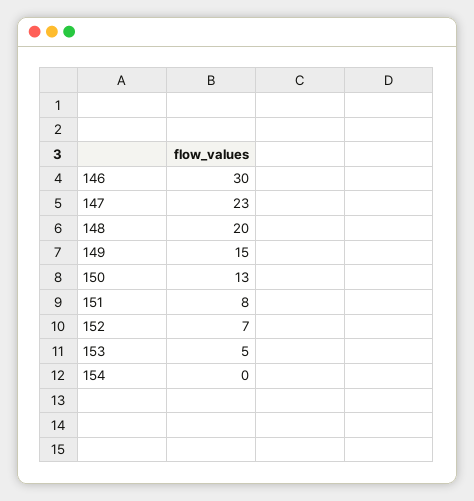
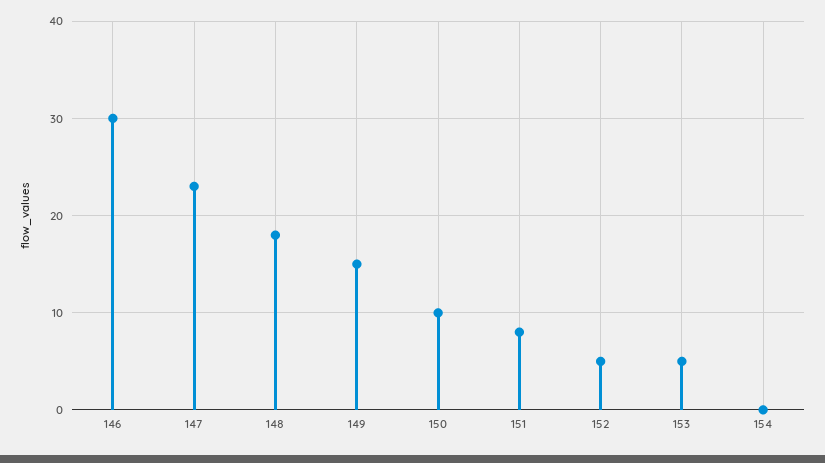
  {
    "146": 30,
    "147": 23,
-   "148": 20,
+   "148": 18,
    "149": 15,
-   "150": 13,
+   "150": 10,
    "151": 8,
-   "152": 7,
+   "152": 5,
    "153": 5,
    "154": 0
  }

